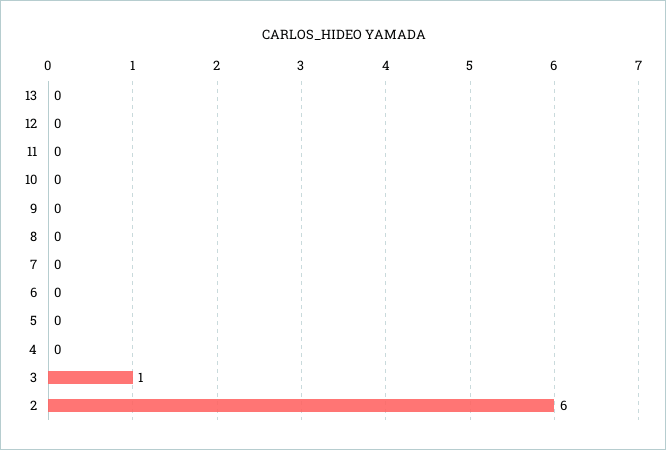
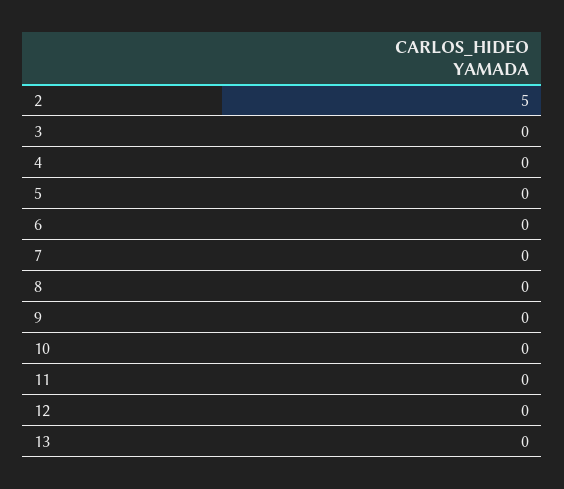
  {
    "13": 0,
    "12": 0,
    "11": 0,
    "10": 0,
    "9": 0,
    "8": 0,
    "7": 0,
    "6": 0,
    "5": 0,
    "4": 0,
-   "3": 1,
+   "3": 0,
-   "2": 6
+   "2": 5
  }

